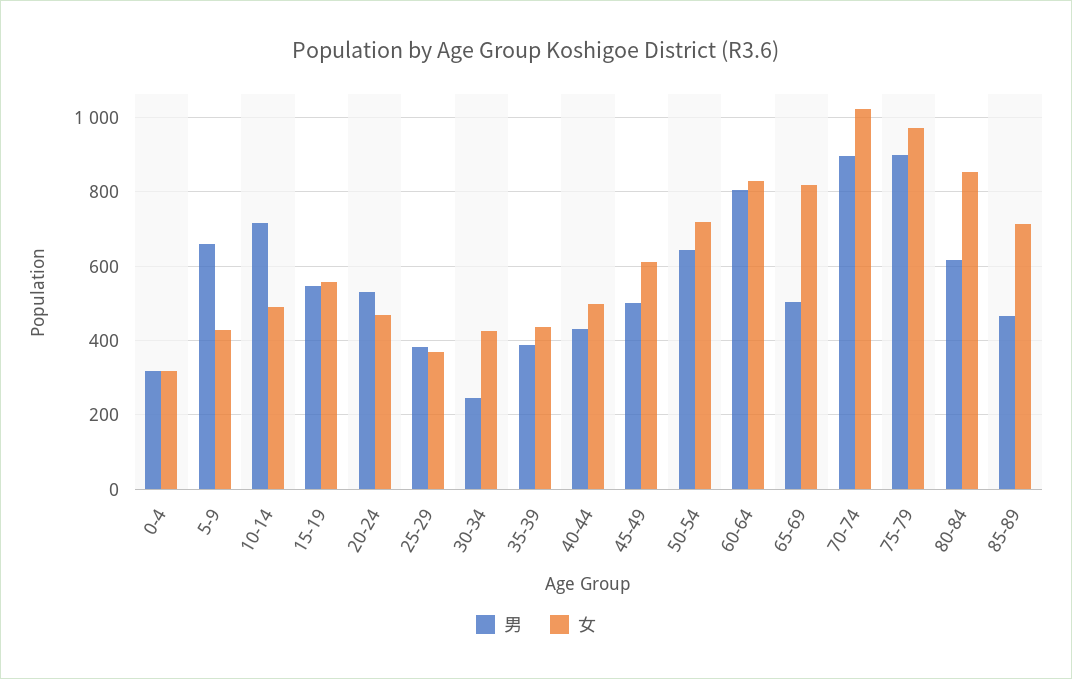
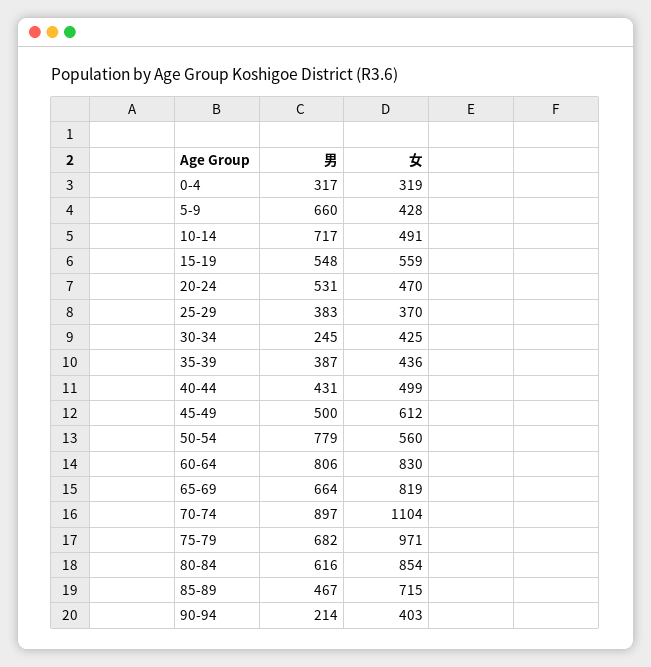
  {
    "男": {
      "0-4": 317,
      "5-9": 660,
      "10-14": 717,
      "15-19": 548,
      "20-24": 531,
      "25-29": 383,
      "30-34": 245,
      "35-39": 387,
      "40-44": 431,
      "45-49": 500,
-     "50-54": 640,
+     "50-54": 779,
      "60-64": 806,
-     "65-69": 500,
+     "65-69": 664,
      "70-74": 897,
-     "75-79": 900,
+     "75-79": 682,
      "80-84": 616,
-     "85-89": 467
+     "85-89": 467,
+     "90-94": 214
    },
    "女": {
      "0-4": 319,
      "5-9": 428,
      "10-14": 491,
      "15-19": 559,
      "20-24": 470,
      "25-29": 370,
      "30-34": 425,
      "35-39": 436,
      "40-44": 499,
      "45-49": 612,
-     "50-54": 720,
+     "50-54": 560,
      "60-64": 830,
      "65-69": 819,
-     "70-74": 1020,
+     "70-74": 1104,
      "75-79": 971,
      "80-84": 854,
-     "85-89": 715
+     "85-89": 715,
+     "90-94": 403
    }
  }

